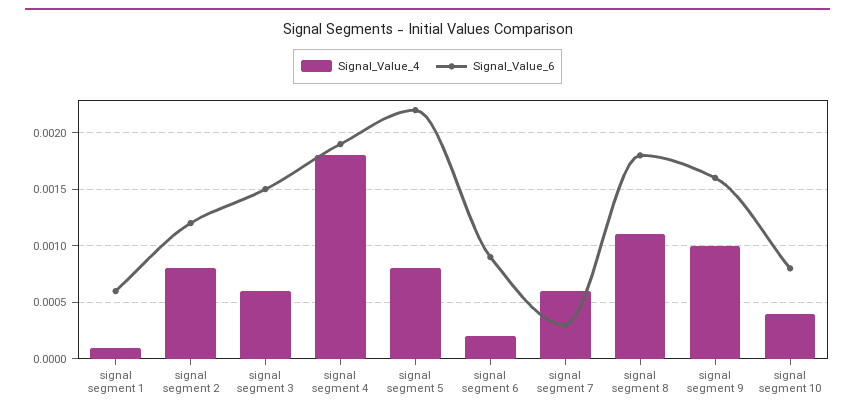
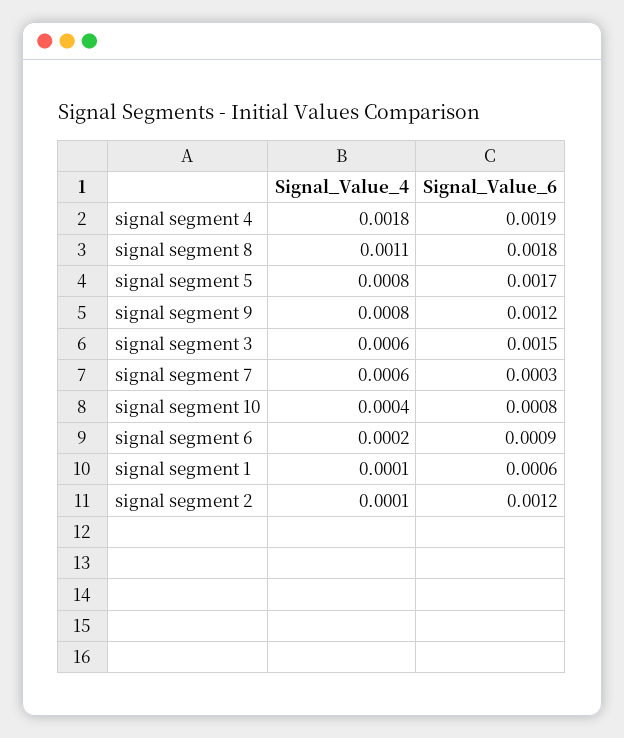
  {
    "Signal_Value_4": {
      "signal segment 1": 0.0001,
-     "signal segment 2": 0.0008,
+     "signal segment 2": 0.0001,
      "signal segment 3": 0.0006,
      "signal segment 4": 0.0018,
      "signal segment 5": 0.0008,
      "signal segment 6": 0.0002,
      "signal segment 7": 0.0006,
      "signal segment 8": 0.0011,
-     "signal segment 9": 0.001,
+     "signal segment 9": 0.0008,
      "signal segment 10": 0.0004
    },
    "Signal_Value_6": {
      "signal segment 1": 0.0006,
      "signal segment 2": 0.0012,
      "signal segment 3": 0.0015,
      "signal segment 4": 0.0019,
-     "signal segment 5": 0.0022,
+     "signal segment 5": 0.0017,
      "signal segment 6": 0.0009,
      "signal segment 7": 0.0003,
      "signal segment 8": 0.0018,
-     "signal segment 9": 0.0016,
+     "signal segment 9": 0.0012,
      "signal segment 10": 0.0008
    }
  }

